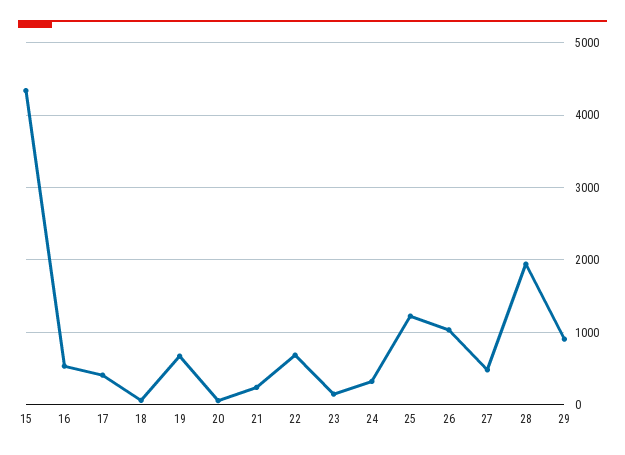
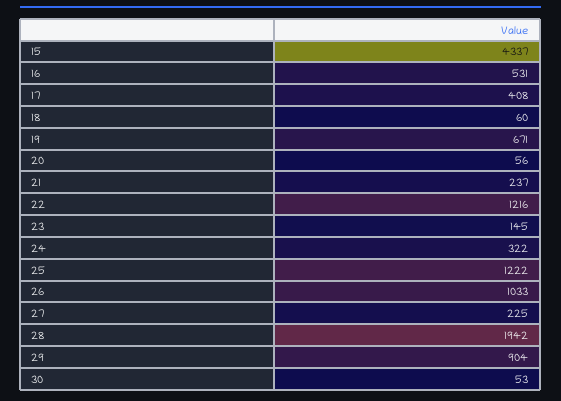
  {
    "15": 4337,
    "16": 531,
    "17": 408,
    "18": 60,
    "19": 671,
    "20": 56,
    "21": 237,
-   "22": 700,
+   "22": 1216,
    "23": 145,
    "24": 322,
    "25": 1222,
    "26": 1033,
-   "27": 500,
+   "27": 225,
    "28": 1942,
-   "29": 904
+   "29": 904,
+   "30": 53
  }

